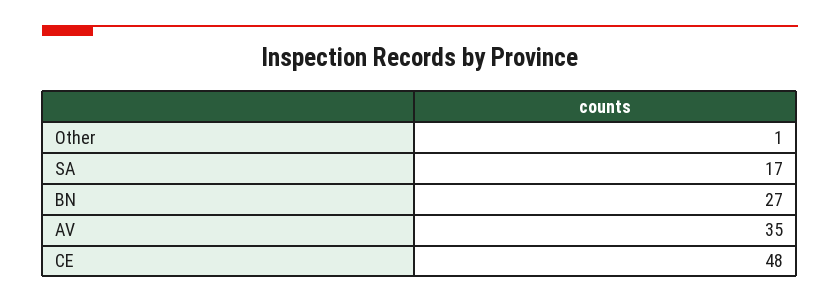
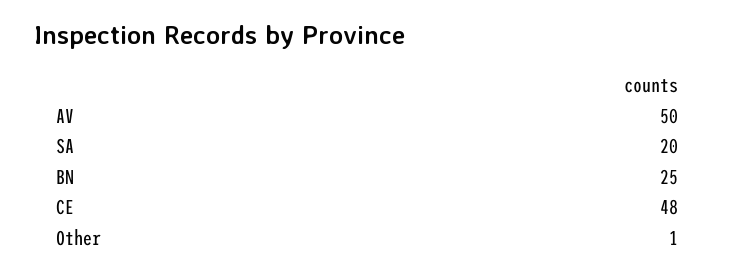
  {
    "Other": 1,
-   "SA": 17,
+   "SA": 20,
-   "BN": 27,
+   "BN": 25,
-   "AV": 35,
+   "AV": 50,
    "CE": 48
  }

